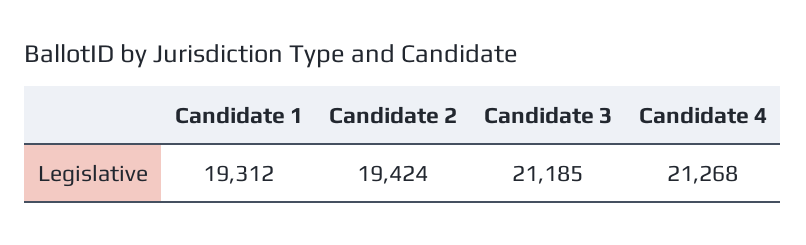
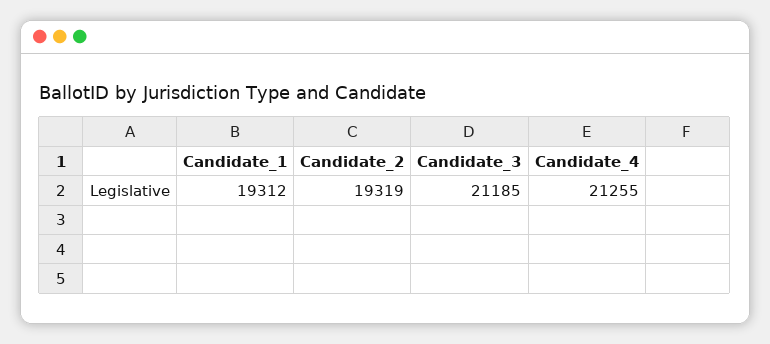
  {
    "Candidate 1": 19312,
-   "Candidate 2": 19424,
+   "Candidate 2": 19319,
    "Candidate 3": 21185,
-   "Candidate 4": 21268
+   "Candidate 4": 21255
  }

